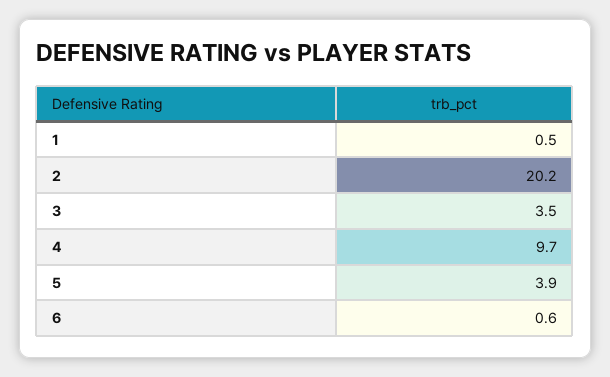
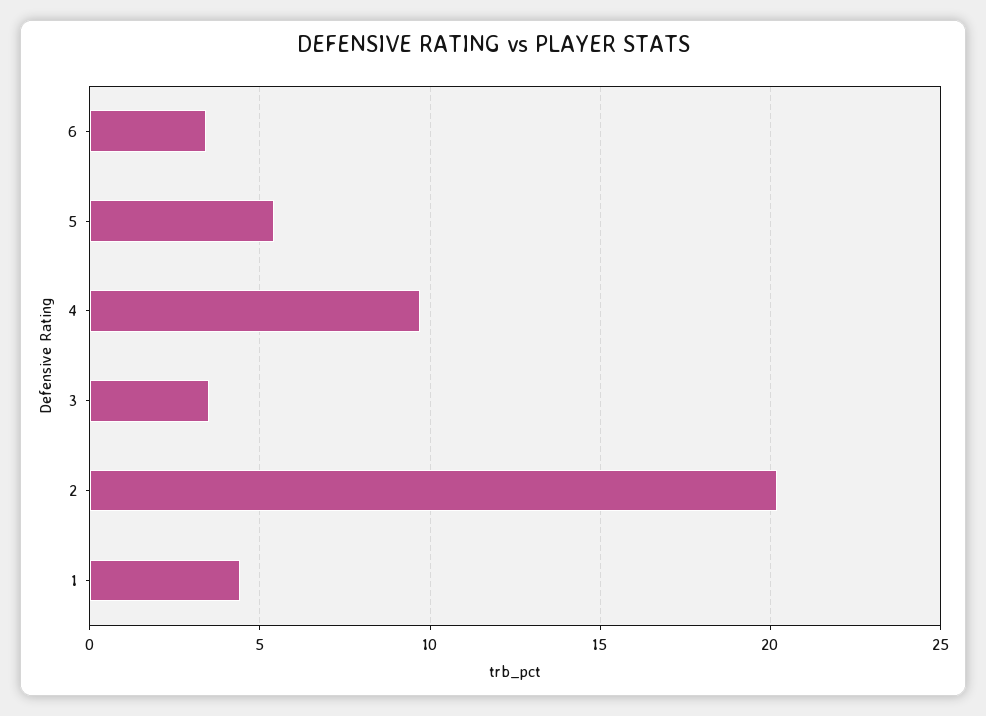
  {
-   "1": 0.5,
+   "1": 4.5,
    "2": 20.2,
    "3": 3.5,
    "4": 9.7,
-   "5": 3.9,
+   "5": 5.5,
-   "6": 0.6
+   "6": 3.5
  }

